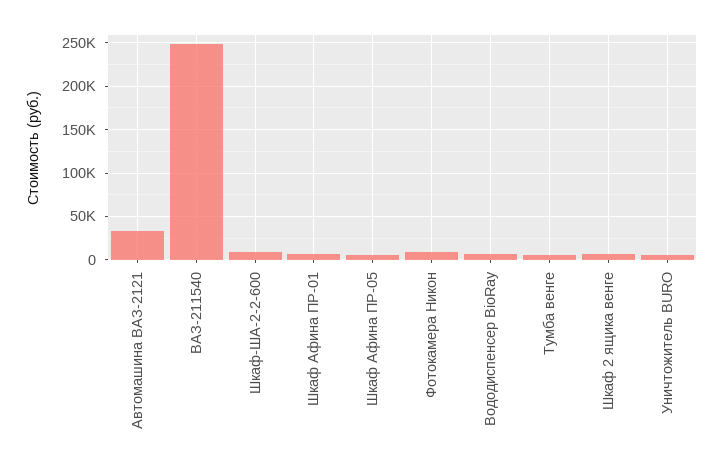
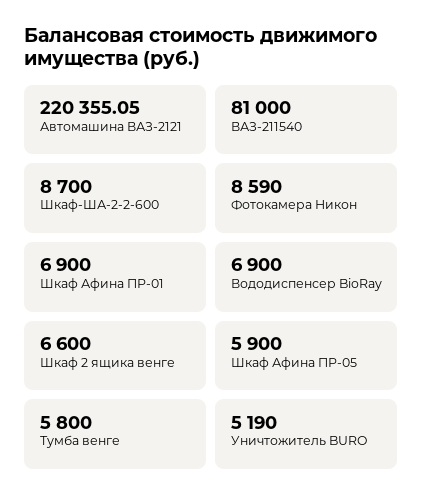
  {
-   "Автомашина ВАЗ-2121": 30000,
+   "Автомашина ВАЗ-2121": 220355.05,
-   "ВАЗ-211540": 250000,
+   "ВАЗ-211540": 81000,
    "Шкаф-ША-2-2-600": 8700,
    "Шкаф Афина ПР-01": 6900,
    "Шкаф Афина ПР-05": 5900,
    "Фотокамера Никон": 8590,
    "Вододиспенсер BioRay": 6900,
    "Тумба венге": 5800,
    "Шкаф 2 ящика венге": 6600,
    "Уничтожитель BURO": 5190
  }

